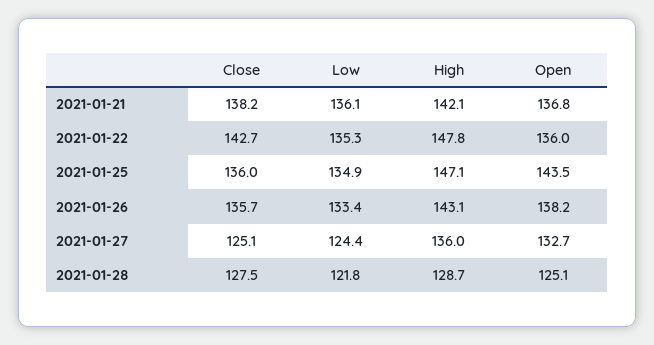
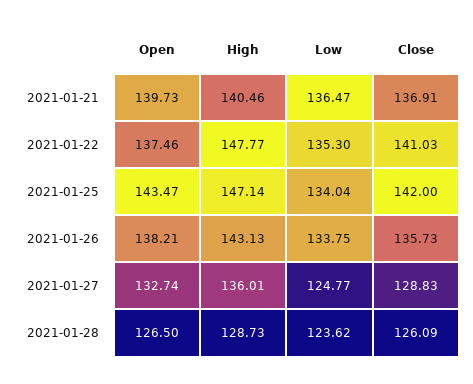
  {
    "Close": {
-     "2021-01-21": 138.2,
+     "2021-01-21": 136.91,
-     "2021-01-22": 142.7,
+     "2021-01-22": 141.03,
-     "2021-01-25": 136,
+     "2021-01-25": 142,
      "2021-01-26": 135.73,
-     "2021-01-27": 125.1,
+     "2021-01-27": 128.83,
-     "2021-01-28": 127.5
+     "2021-01-28": 126.09
    },
    "Low": {
-     "2021-01-21": 136.1,
+     "2021-01-21": 136.47,
      "2021-01-22": 135.3,
-     "2021-01-25": 134.9,
+     "2021-01-25": 134.04,
-     "2021-01-26": 133.4,
+     "2021-01-26": 133.75,
-     "2021-01-27": 124.4,
+     "2021-01-27": 124.77,
-     "2021-01-28": 121.8
+     "2021-01-28": 123.62
    },
    "High": {
-     "2021-01-21": 142.1,
+     "2021-01-21": 140.46,
      "2021-01-22": 147.77,
      "2021-01-25": 147.14,
      "2021-01-26": 143.13,
      "2021-01-27": 136.01,
      "2021-01-28": 128.73
    },
    "Open": {
-     "2021-01-21": 136.8,
+     "2021-01-21": 139.73,
-     "2021-01-22": 136,
+     "2021-01-22": 137.46,
      "2021-01-25": 143.47,
      "2021-01-26": 138.21,
      "2021-01-27": 132.74,
-     "2021-01-28": 125.1
+     "2021-01-28": 126.5
    }
  }

